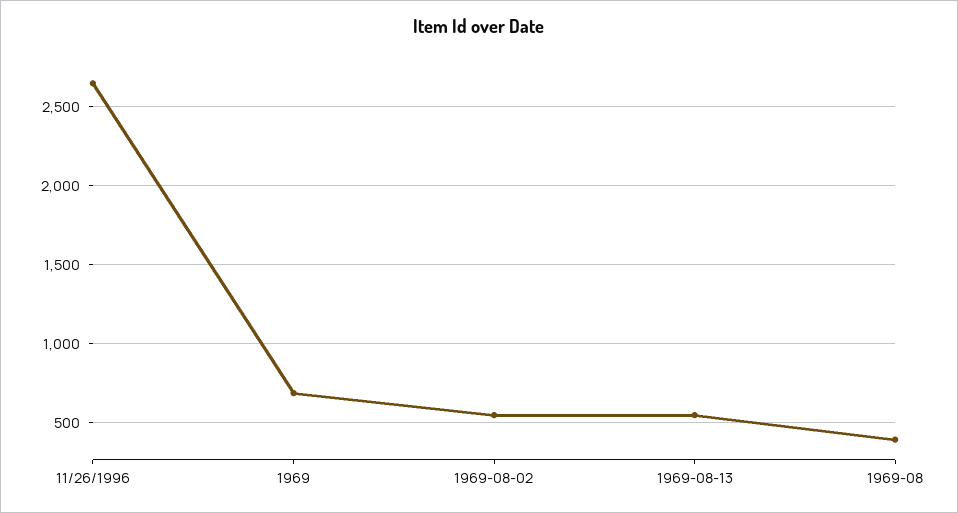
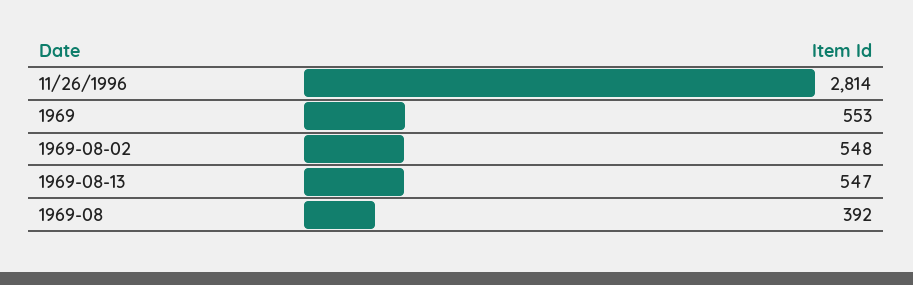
  {
-   "11/26/1996": 2650,
+   "11/26/1996": 2814,
-   "1969": 700,
+   "1969": 553,
    "1969-08-02": 548,
    "1969-08-13": 547,
    "1969-08": 392
  }

